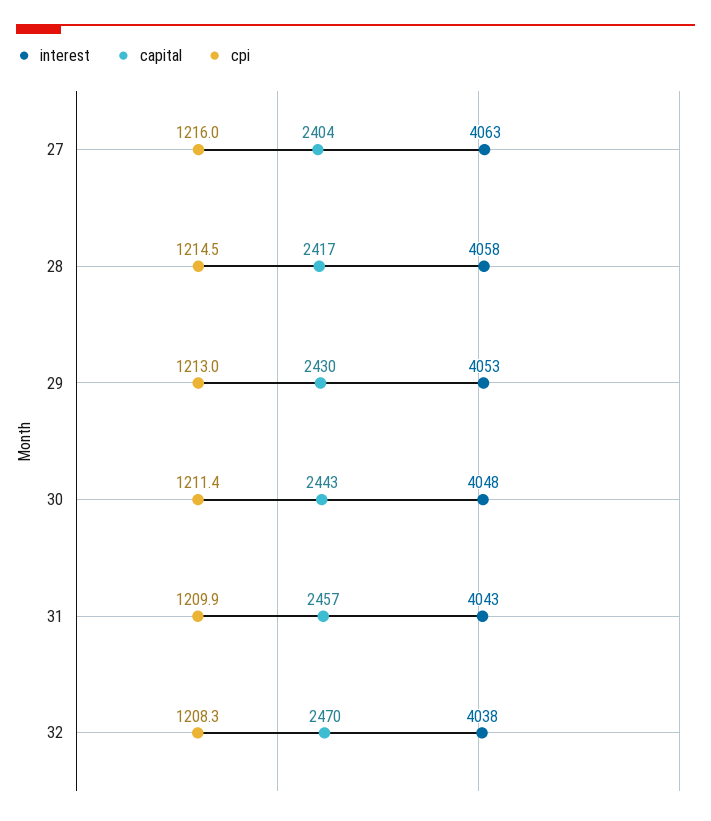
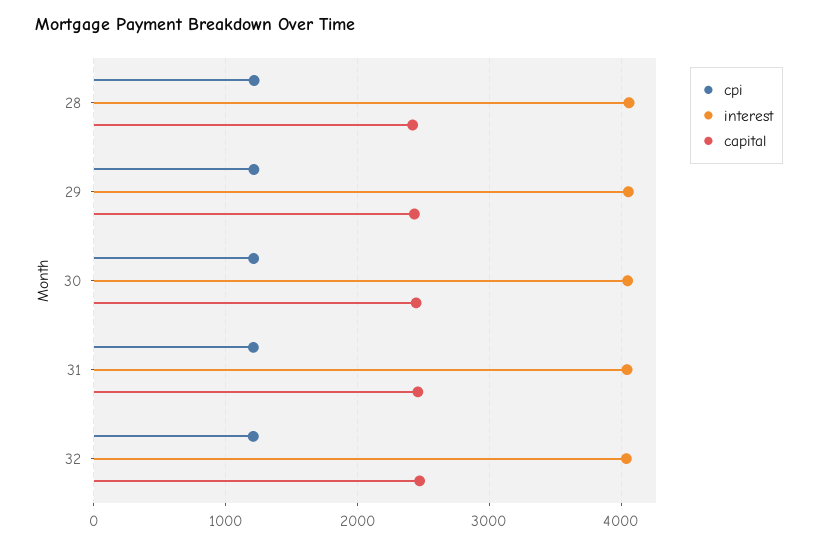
  {
    "interest": {
-     "27": 4063,
      "28": 4058,
      "29": 4053,
      "30": 4048,
      "31": 4043,
      "32": 4038
    },
    "capital": {
-     "27": 2404,
      "28": 2417,
      "29": 2430,
      "30": 2443,
      "31": 2457,
      "32": 2470
    },
    "cpi": {
-     "27": 1216,
      "28": 1214.5,
      "29": 1213,
      "30": 1211.4,
      "31": 1209.9,
      "32": 1208.3
    }
  }

